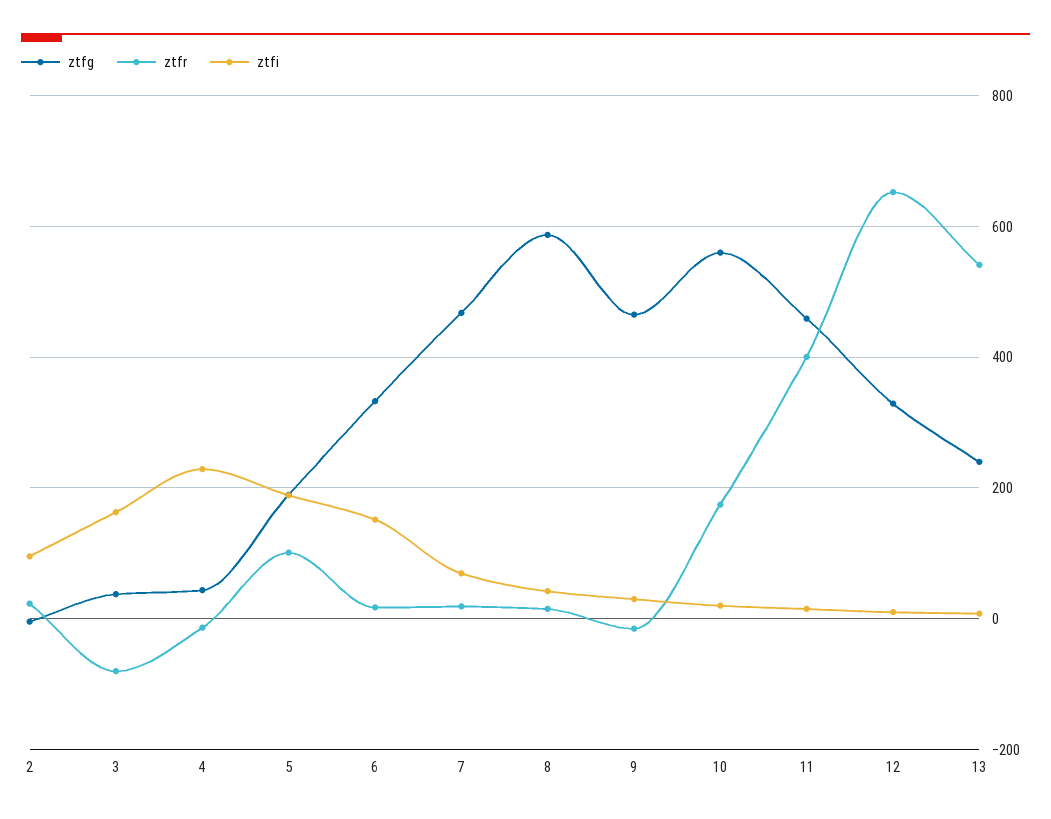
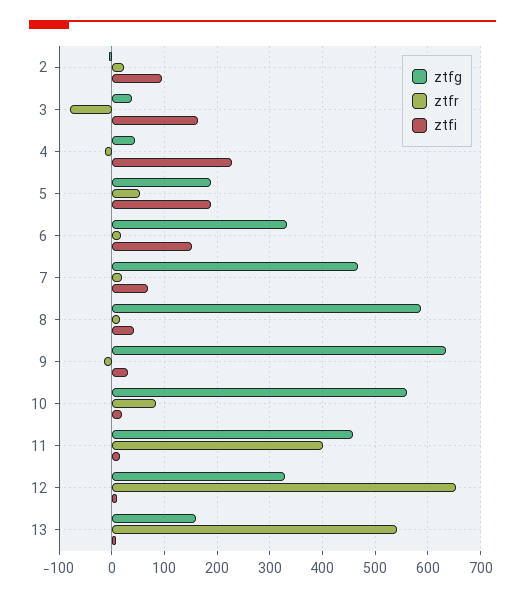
  {
    "ztfg": {
      "2": 0,
      "3": 40,
      "4": 40,
      "5": 180,
      "6": 340,
      "7": 460,
      "8": 580,
-     "9": 460,
+     "9": 640,
      "10": 560,
      "11": 460,
      "12": 320,
-     "13": 240
+     "13": 160
    },
    "ztfr": {
      "2": 20,
      "3": -80,
      "4": -20,
-     "5": 100,
+     "5": 60,
      "6": 20,
      "7": 20,
      "8": 20,
      "9": -20,
-     "10": 180,
+     "10": 80,
      "11": 400,
      "12": 660,
      "13": 540
    },
    "ztfi": {
      "2": 100,
      "3": 160,
      "4": 220,
      "5": 180,
      "6": 160,
      "7": 60,
      "8": 40,
      "9": 40,
      "10": 20,
      "11": 20,
      "12": 20,
      "13": 0
    }
  }

